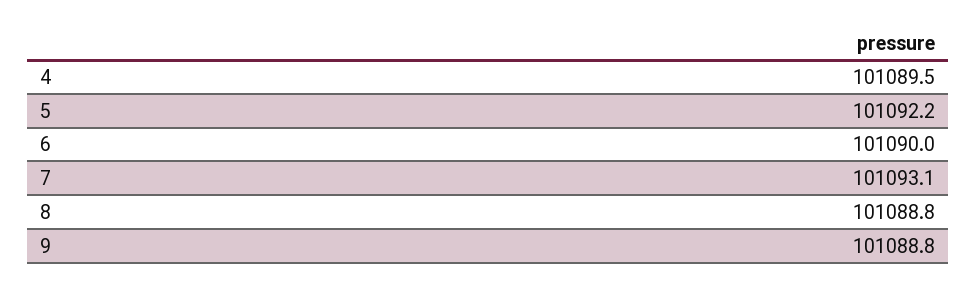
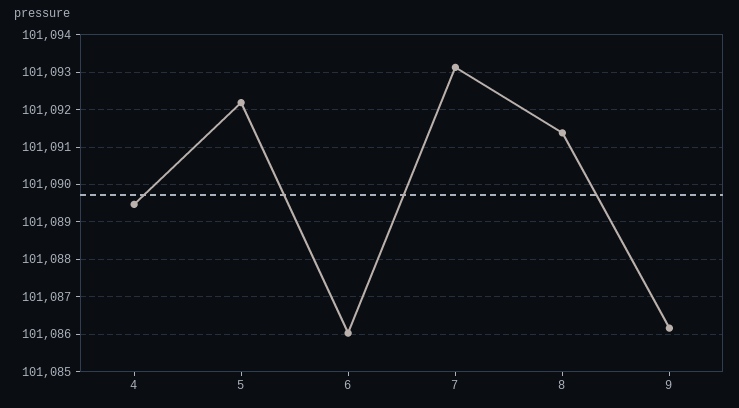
  {
    "4": 101089.5,
    "5": 101092.2,
-   "6": 101090,
+   "6": 101086,
    "7": 101093.1,
-   "8": 101088.8,
+   "8": 101091.4,
-   "9": 101088.8
+   "9": 101086.2
  }

